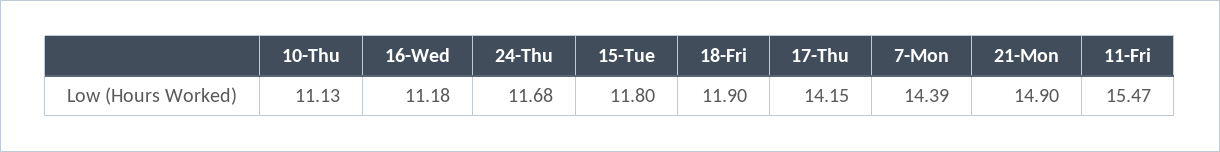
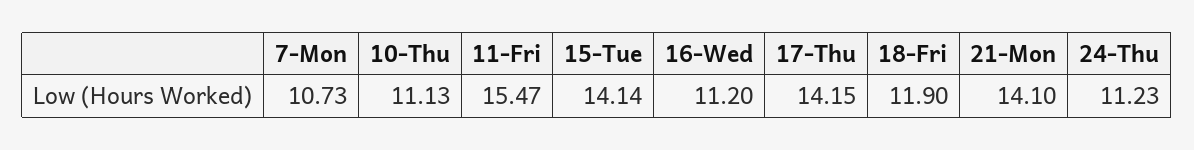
  {
    "10-Thu": 11.13,
-   "16-Wed": 11.18,
+   "16-Wed": 11.2,
-   "24-Thu": 11.68,
+   "24-Thu": 11.23,
-   "15-Tue": 11.8,
+   "15-Tue": 14.14,
    "18-Fri": 11.9,
    "17-Thu": 14.15,
-   "7-Mon": 14.39,
+   "7-Mon": 10.73,
-   "21-Mon": 14.9,
+   "21-Mon": 14.1,
    "11-Fri": 15.47
  }

